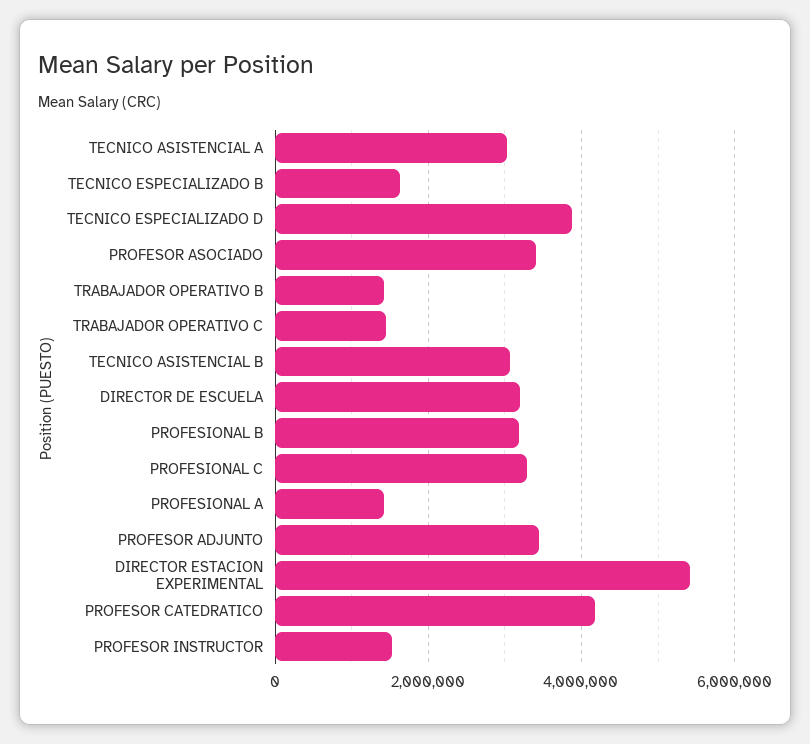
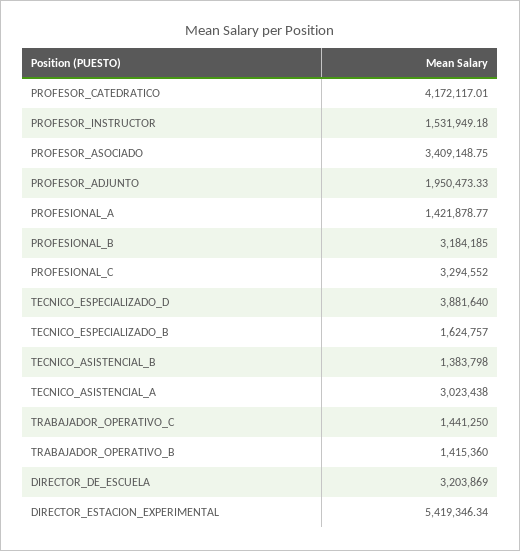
  {
    "TECNICO ASISTENCIAL A": 3023438,
    "TECNICO ESPECIALIZADO B": 1624757,
    "TECNICO ESPECIALIZADO D": 3881640,
    "PROFESOR ASOCIADO": 3409148.75,
    "TRABAJADOR OPERATIVO B": 1415360,
    "TRABAJADOR OPERATIVO C": 1441250,
-   "TECNICO ASISTENCIAL B": 3000000,
+   "TECNICO ASISTENCIAL B": 1383798,
    "DIRECTOR DE ESCUELA": 3203869,
    "PROFESIONAL B": 3184185,
    "PROFESIONAL C": 3294552,
    "PROFESIONAL A": 1421878.77,
-   "PROFESOR ADJUNTO": 3400000,
+   "PROFESOR ADJUNTO": 1950473.33,
    "DIRECTOR ESTACION EXPERIMENTAL": 5419346.34,
    "PROFESOR CATEDRATICO": 4172117.01,
    "PROFESOR INSTRUCTOR": 1531949.18
  }

